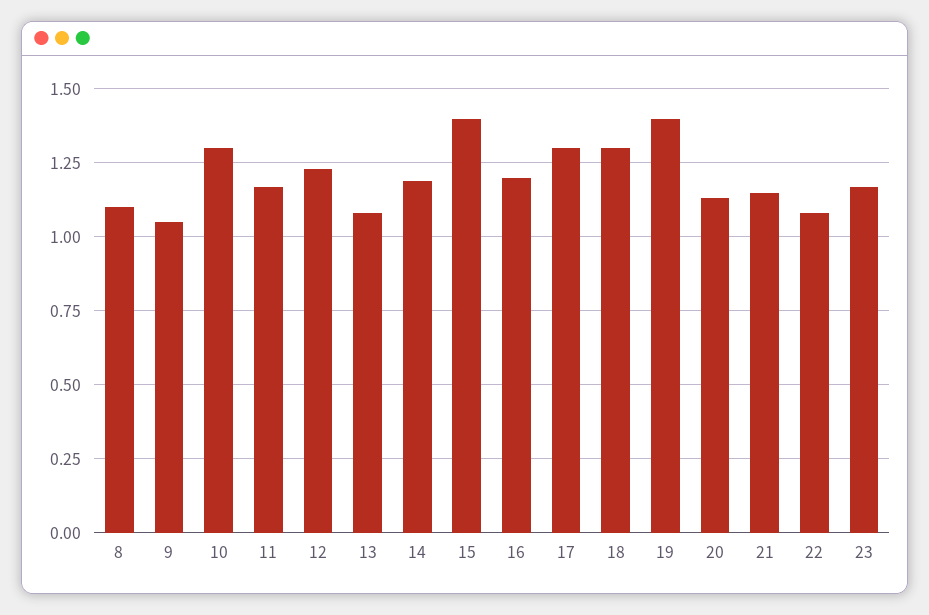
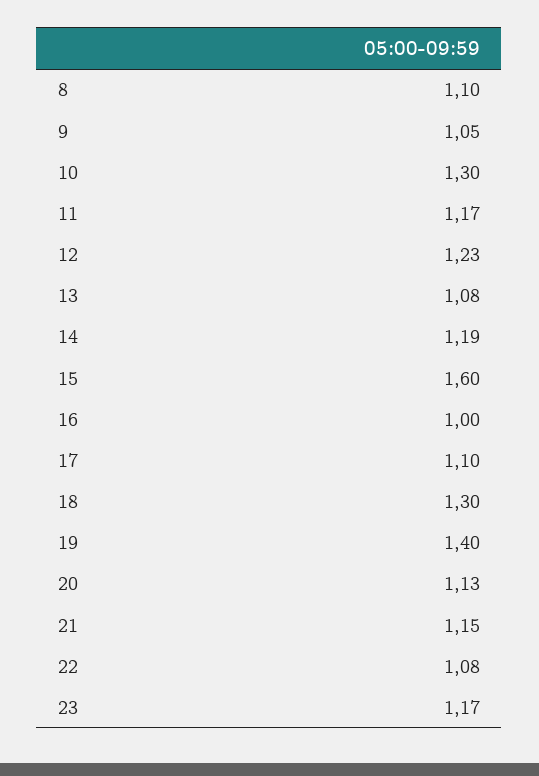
  {
    "8": 1.1,
    "9": 1.05,
    "10": 1.3,
    "11": 1.17,
    "12": 1.23,
    "13": 1.08,
    "14": 1.19,
-   "15": 1.4,
+   "15": 1.6,
-   "16": 1.2,
+   "16": 1,
-   "17": 1.3,
+   "17": 1.1,
    "18": 1.3,
    "19": 1.4,
    "20": 1.13,
    "21": 1.15,
    "22": 1.08,
    "23": 1.17
  }

